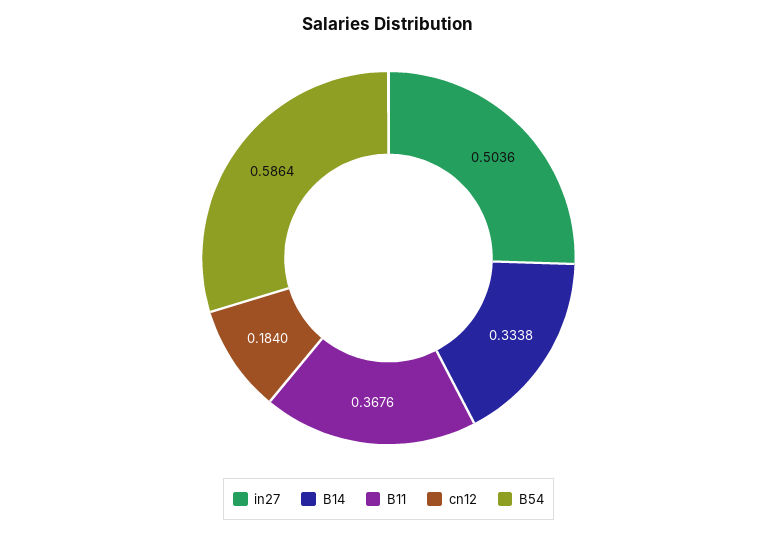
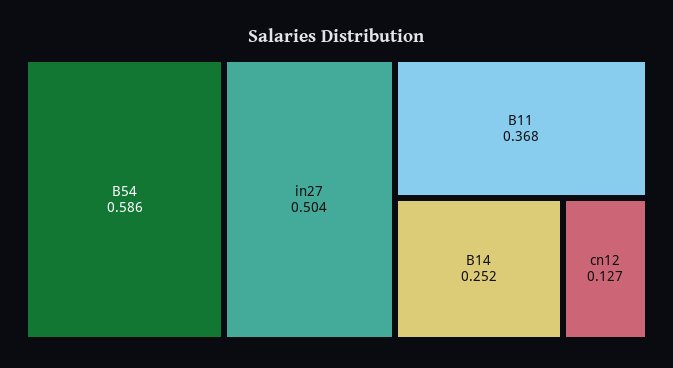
  {
    "in27": 0.5036,
-   "B14": 0.3338,
+   "B14": 0.252,
    "B11": 0.3676,
-   "cn12": 0.184,
+   "cn12": 0.127,
    "B54": 0.5864
  }

